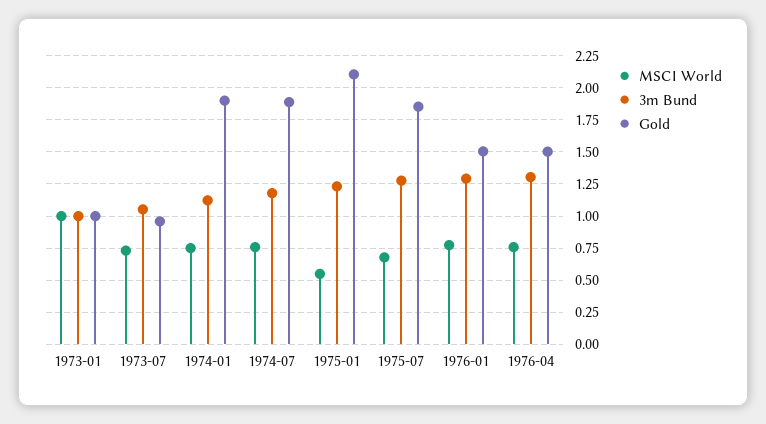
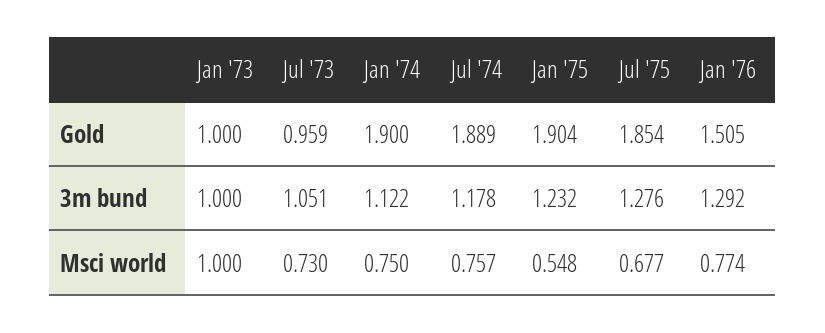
  {
    "MSCI World": {
      "1973-01": 1,
      "1973-07": 0.73,
      "1974-01": 0.75,
      "1974-07": 0.757,
      "1975-01": 0.548,
      "1975-07": 0.677,
-     "1976-01": 0.774,
+     "1976-01": 0.774
-     "1976-04": 0.75
    },
    "3m Bund": {
      "1973-01": 1,
      "1973-07": 1.051,
      "1974-01": 1.122,
      "1974-07": 1.178,
      "1975-01": 1.232,
      "1975-07": 1.276,
-     "1976-01": 1.292,
+     "1976-01": 1.292
-     "1976-04": 1.3
    },
    "Gold": {
      "1973-01": 1,
      "1973-07": 0.959,
      "1974-01": 1.9,
      "1974-07": 1.889,
-     "1975-01": 2.1,
+     "1975-01": 1.904,
      "1975-07": 1.854,
-     "1976-01": 1.505,
+     "1976-01": 1.505
-     "1976-04": 1.5
    }
  }

